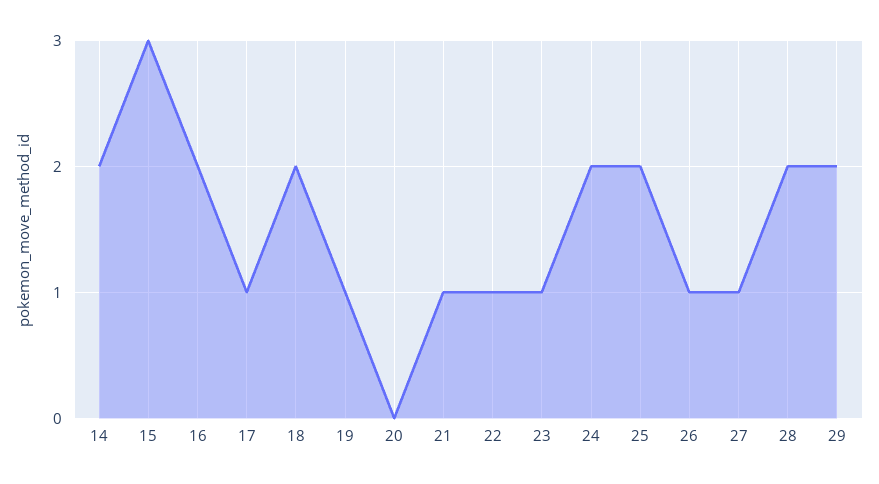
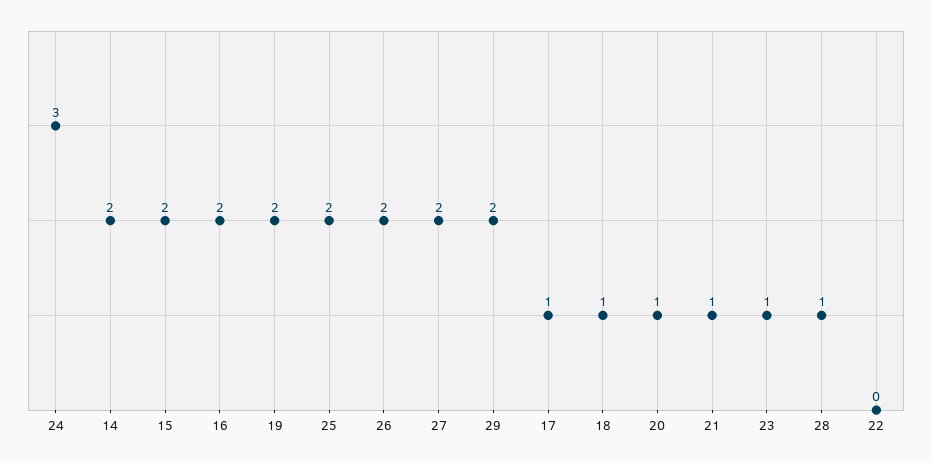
  {
    "14": 2,
-   "15": 3,
+   "15": 2,
    "16": 2,
    "17": 1,
-   "18": 2,
+   "18": 1,
-   "19": 1,
+   "19": 2,
-   "20": 0,
+   "20": 1,
    "21": 1,
-   "22": 1,
+   "22": 0,
    "23": 1,
-   "24": 2,
+   "24": 3,
    "25": 2,
-   "26": 1,
+   "26": 2,
-   "27": 1,
+   "27": 2,
-   "28": 2,
+   "28": 1,
    "29": 2
  }

